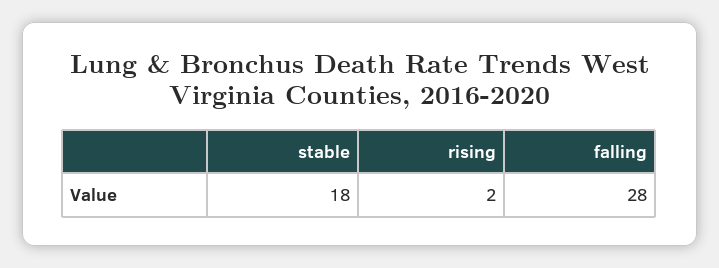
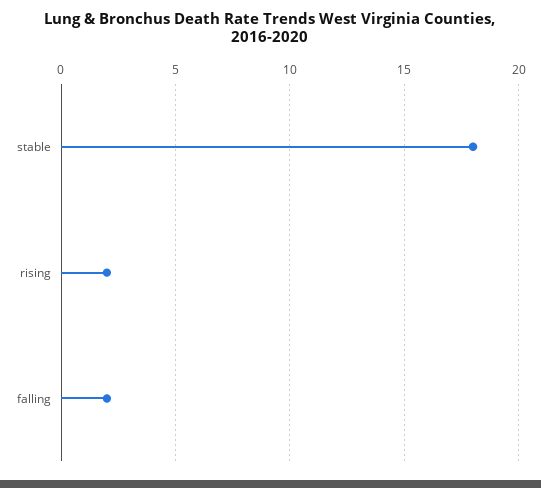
  {
    "stable": 18,
    "rising": 2,
-   "falling": 28
+   "falling": 2
  }

